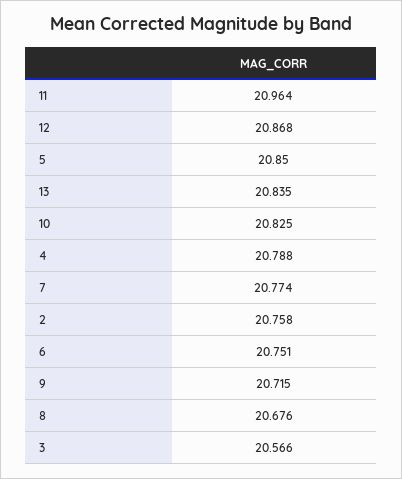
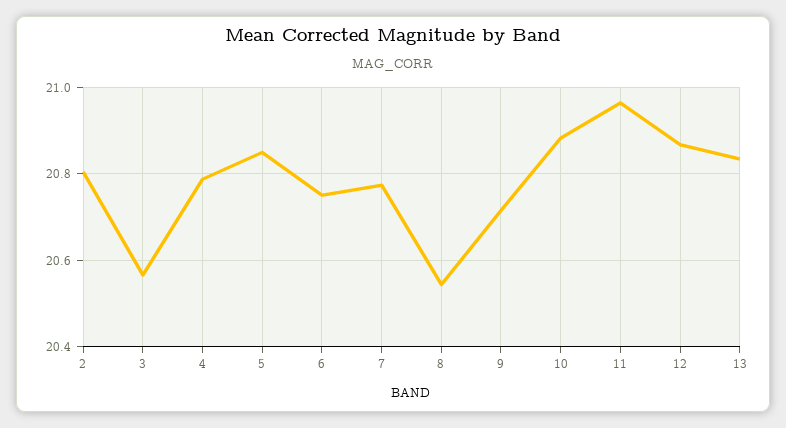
  {
    "11": 20.964,
    "12": 20.868,
    "5": 20.85,
    "13": 20.835,
-   "10": 20.825,
+   "10": 20.88,
    "4": 20.788,
    "7": 20.774,
-   "2": 20.758,
+   "2": 20.8,
    "6": 20.751,
    "9": 20.715,
-   "8": 20.676,
+   "8": 20.54,
    "3": 20.566
  }

